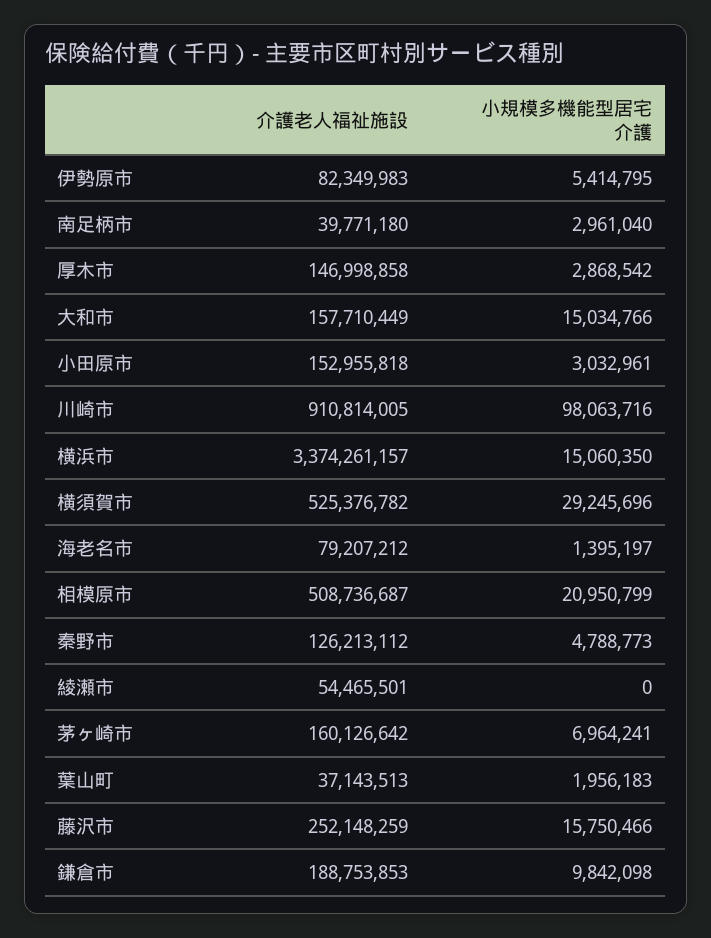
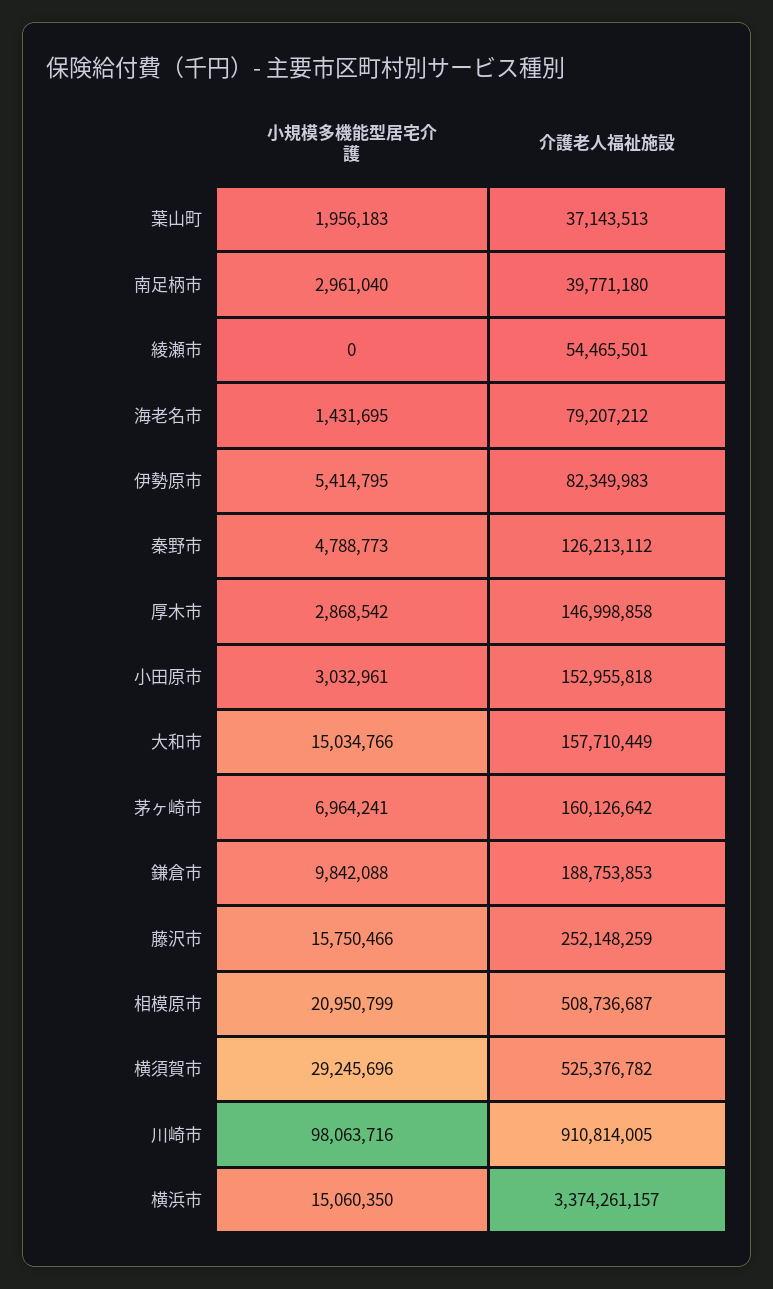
  {
    "介護老人福祉施設": {
      "伊勢原市": 82349983,
      "南足柄市": 39771180,
      "厚木市": 146998858,
      "大和市": 157710449,
      "小田原市": 152955818,
      "川崎市": 910814005,
      "横浜市": 3374261157,
      "横須賀市": 525376782,
      "海老名市": 79207212,
      "相模原市": 508736687,
      "秦野市": 126213112,
      "綾瀬市": 54465501,
      "茅ヶ崎市": 160126642,
      "葉山町": 37143513,
      "藤沢市": 252148259,
      "鎌倉市": 188753853
    },
    "小規模多機能型居宅介護": {
      "伊勢原市": 5414795,
      "南足柄市": 2961040,
      "厚木市": 2868542,
      "大和市": 15034766,
      "小田原市": 3032961,
      "川崎市": 98063716,
      "横浜市": 15060350,
      "横須賀市": 29245696,
-     "海老名市": 1395197,
+     "海老名市": 1431695,
      "相模原市": 20950799,
      "秦野市": 4788773,
      "綾瀬市": 0,
      "茅ヶ崎市": 6964241,
      "葉山町": 1956183,
      "藤沢市": 15750466,
-     "鎌倉市": 9842098
+     "鎌倉市": 9842088
    }
  }

